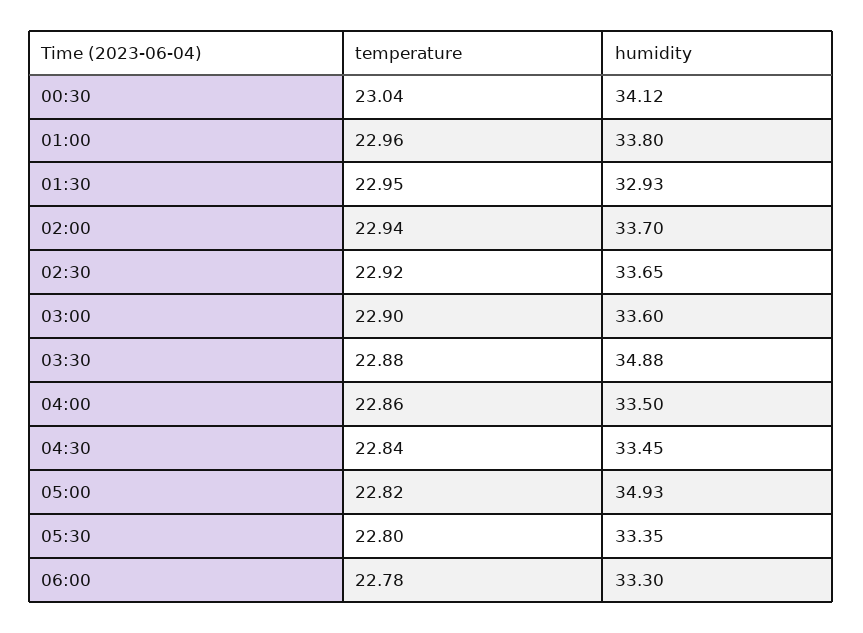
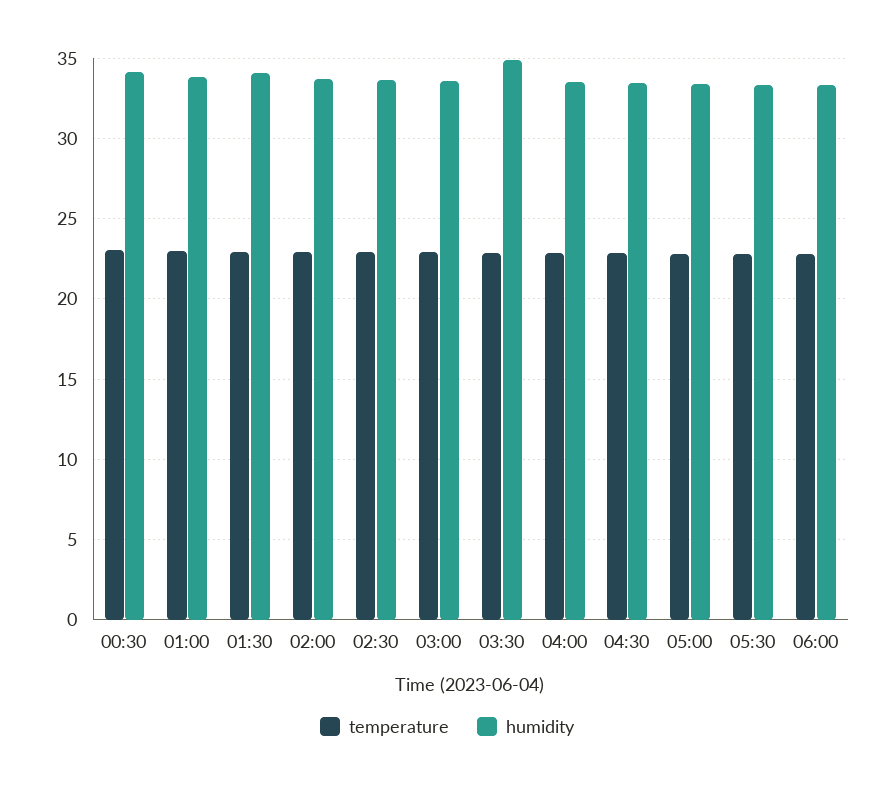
  {
    "temperature": {
      "00:30": 23.04,
      "01:00": 22.96,
      "01:30": 22.95,
      "02:00": 22.94,
      "02:30": 22.92,
      "03:00": 22.9,
      "03:30": 22.88,
      "04:00": 22.86,
      "04:30": 22.84,
      "05:00": 22.82,
      "05:30": 22.8,
      "06:00": 22.78
    },
    "humidity": {
      "00:30": 34.12,
      "01:00": 33.8,
-     "01:30": 32.93,
+     "01:30": 34,
      "02:00": 33.7,
      "02:30": 33.65,
      "03:00": 33.6,
      "03:30": 34.88,
      "04:00": 33.5,
      "04:30": 33.45,
-     "05:00": 34.93,
+     "05:00": 33.5,
      "05:30": 33.35,
      "06:00": 33.3
    }
  }

